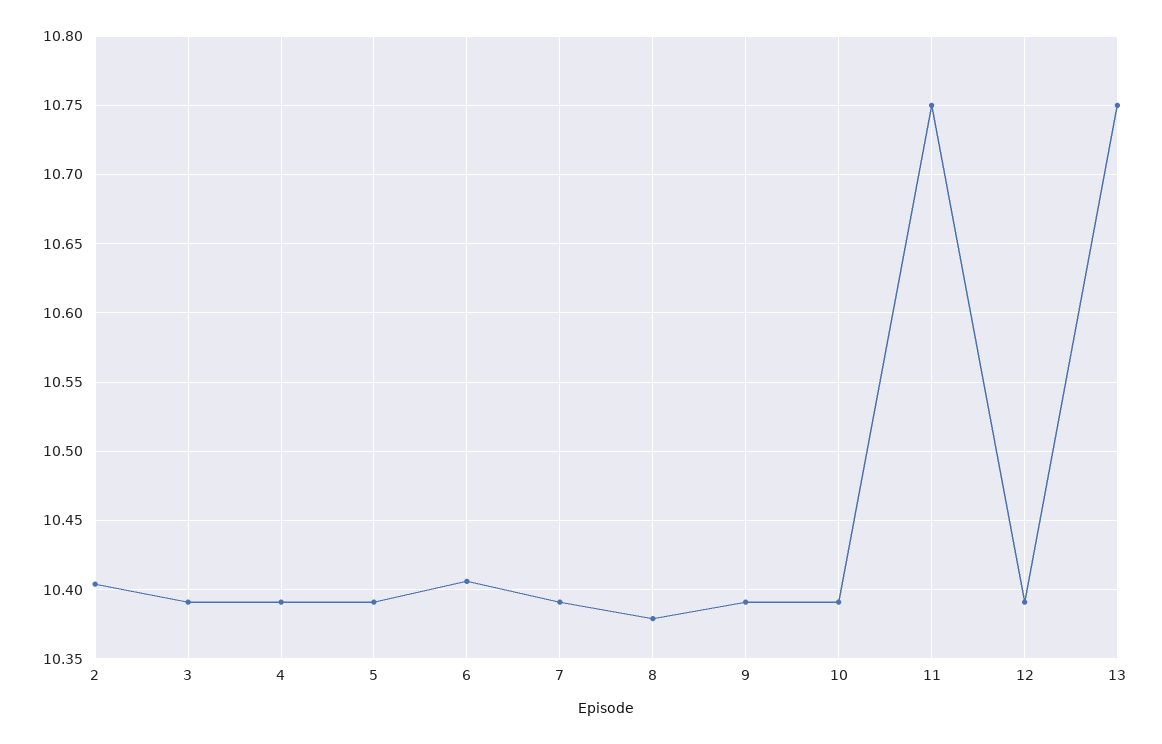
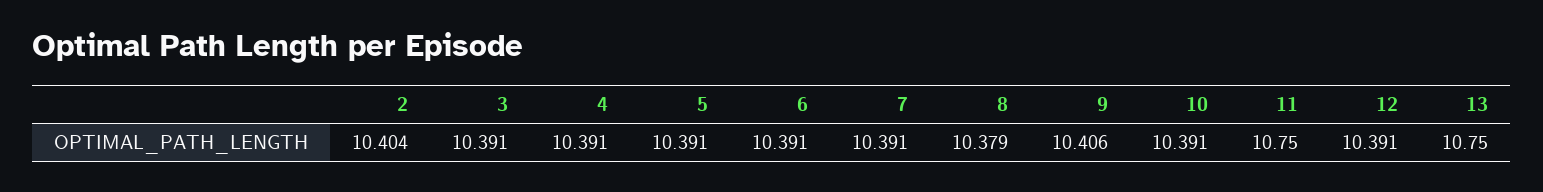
  {
    "2": 10.404,
    "3": 10.391,
    "4": 10.391,
    "5": 10.391,
-   "6": 10.405,
+   "6": 10.391,
    "7": 10.391,
    "8": 10.379,
-   "9": 10.39,
+   "9": 10.406,
    "10": 10.391,
    "11": 10.75,
    "12": 10.391,
    "13": 10.75
  }

